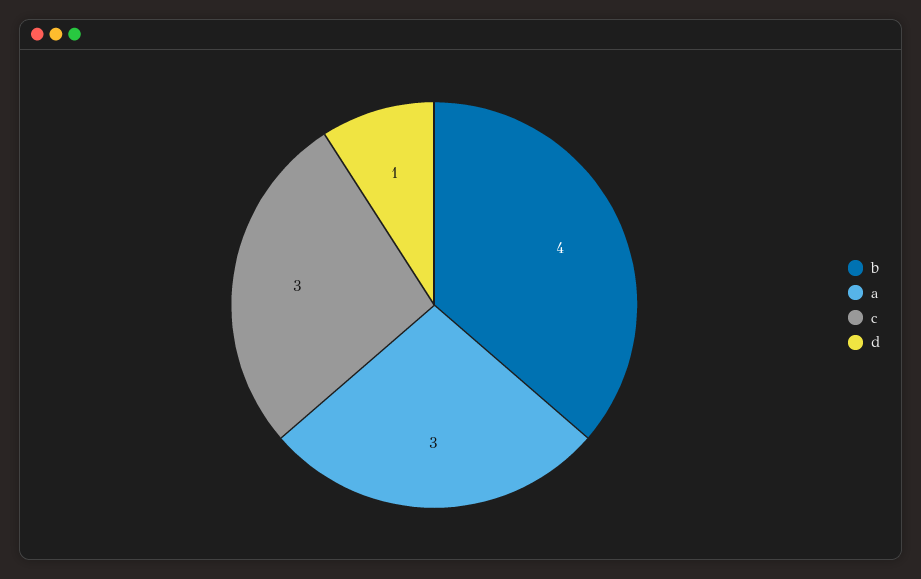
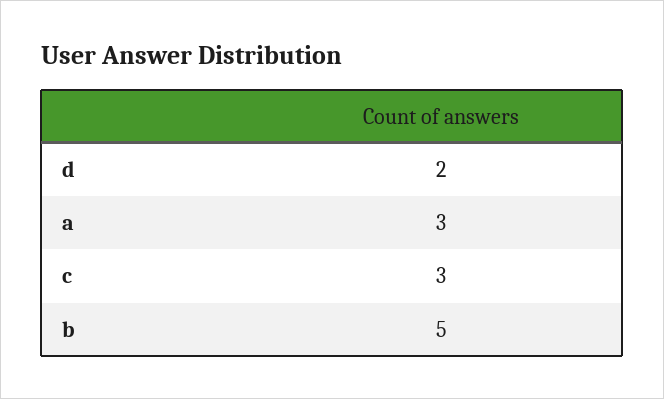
  {
-   "b": 4,
+   "b": 5,
    "a": 3,
    "c": 3,
-   "d": 1
+   "d": 2
  }

